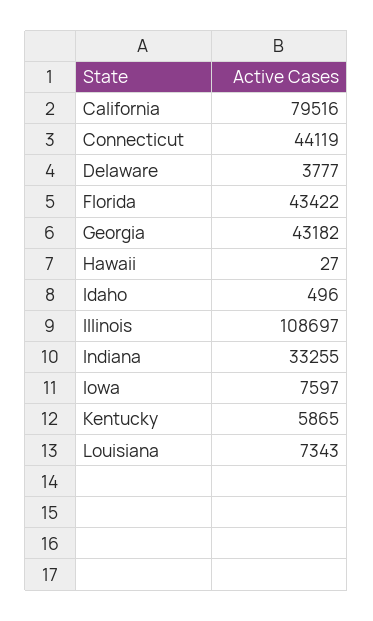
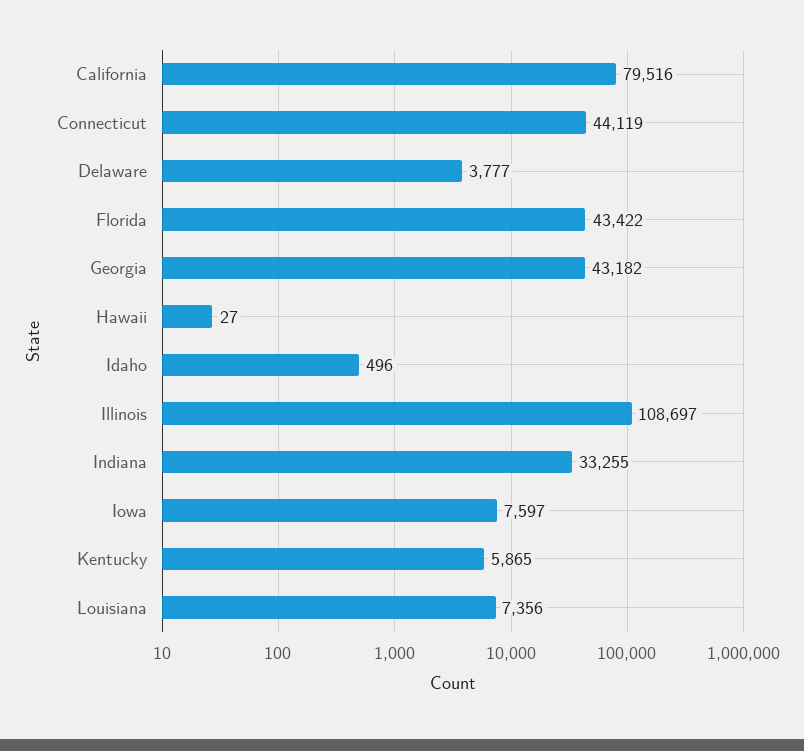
  {
    "California": 79516,
    "Connecticut": 44119,
    "Delaware": 3777,
    "Florida": 43422,
    "Georgia": 43182,
    "Hawaii": 27,
    "Idaho": 496,
    "Illinois": 108697,
    "Indiana": 33255,
    "Iowa": 7597,
    "Kentucky": 5865,
-   "Louisiana": 7343
+   "Louisiana": 7356
  }

